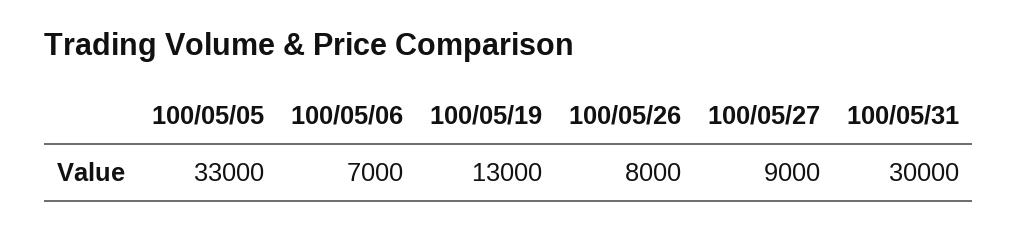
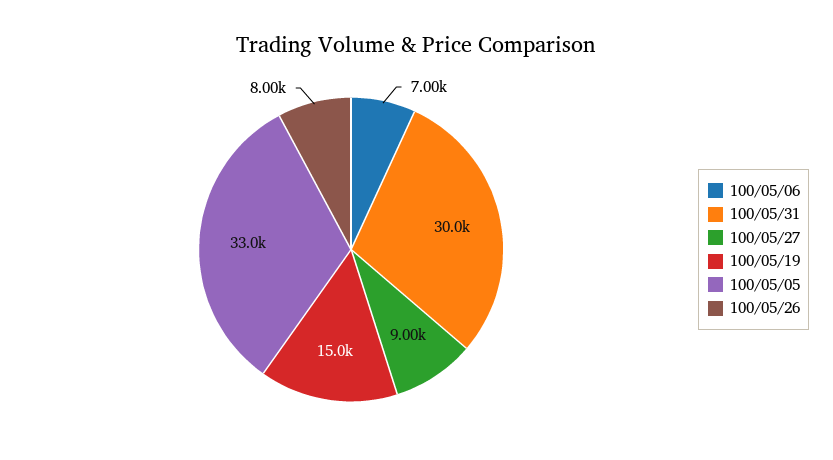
  {
    "100/05/05": 33000,
    "100/05/06": 7000,
-   "100/05/19": 13000,
+   "100/05/19": 15000,
    "100/05/26": 8000,
    "100/05/27": 9000,
    "100/05/31": 30000
  }

